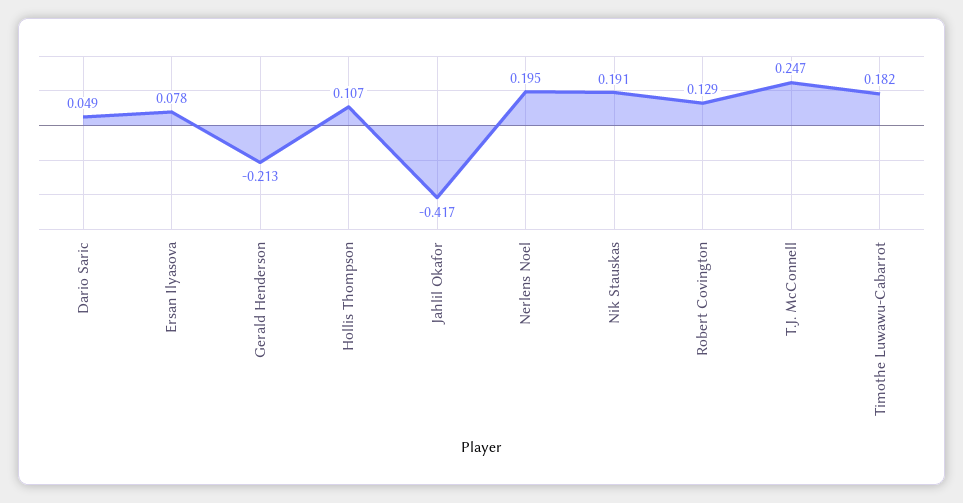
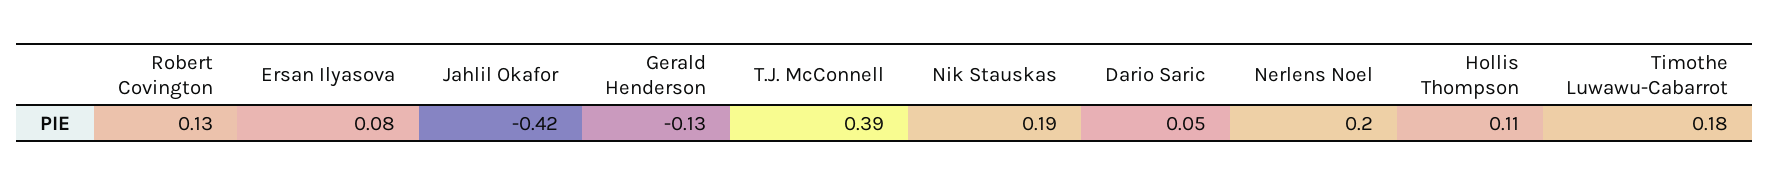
  {
    "Dario Saric": 0.049,
    "Ersan Ilyasova": 0.078,
-   "Gerald Henderson": -0.213,
+   "Gerald Henderson": -0.13,
    "Hollis Thompson": 0.107,
    "Jahlil Okafor": -0.417,
    "Nerlens Noel": 0.195,
    "Nik Stauskas": 0.191,
    "Robert Covington": 0.129,
-   "T.J. McConnell": 0.247,
+   "T.J. McConnell": 0.39,
    "Timothe Luwawu-Cabarrot": 0.182
  }

